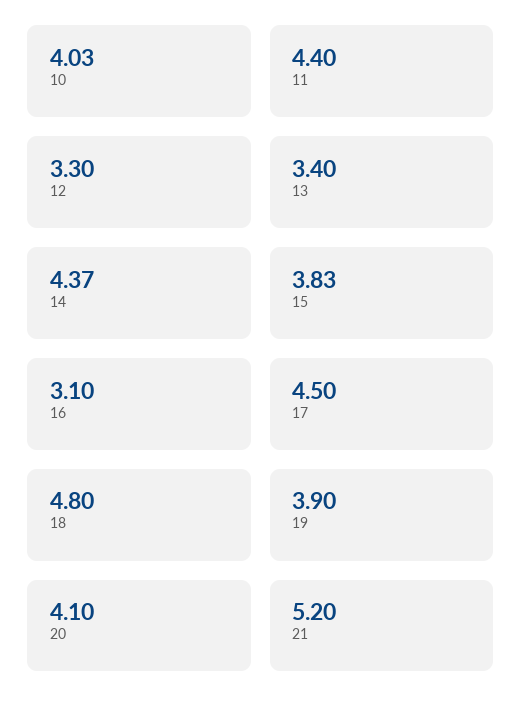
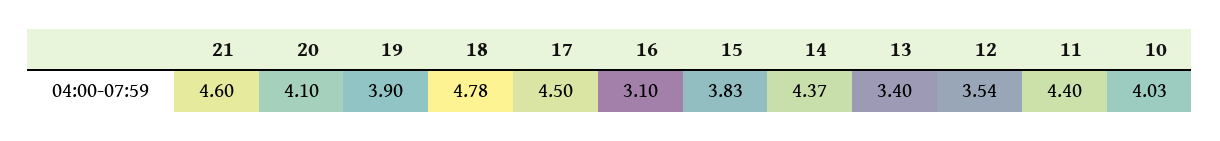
  {
    "10": 4.03,
    "11": 4.4,
-   "12": 3.3,
+   "12": 3.54,
    "13": 3.4,
    "14": 4.37,
    "15": 3.83,
    "16": 3.1,
    "17": 4.5,
-   "18": 4.8,
+   "18": 4.78,
    "19": 3.9,
    "20": 4.1,
-   "21": 5.2
+   "21": 4.6
  }

